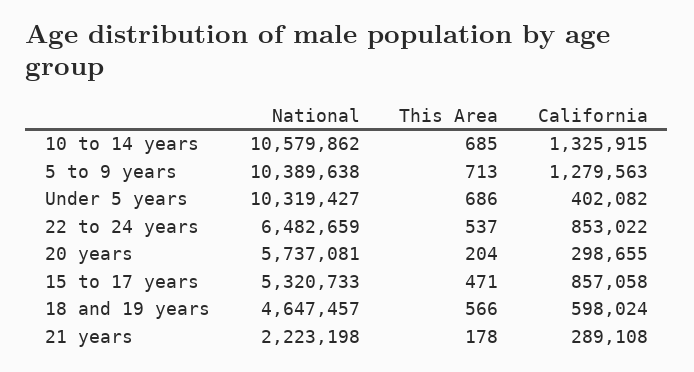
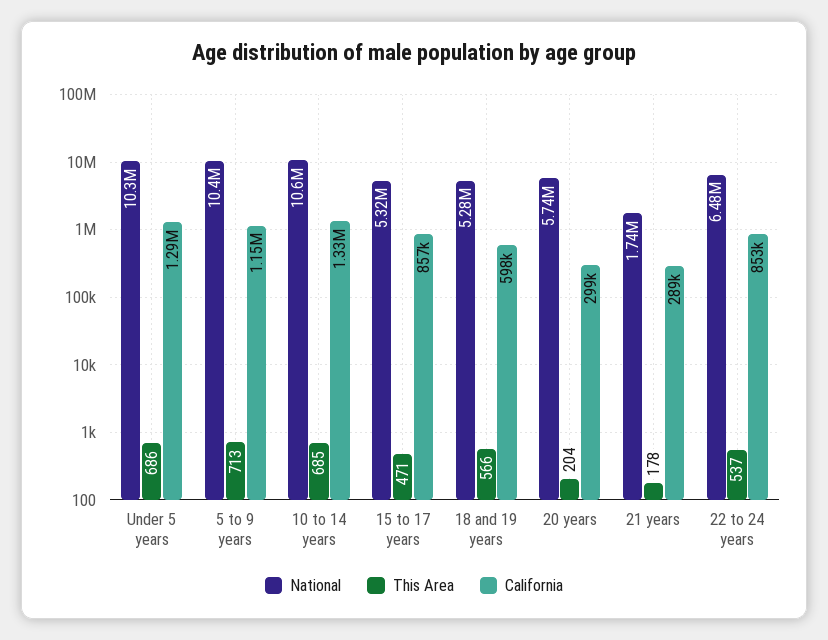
  {
    "National": {
      "10 to 14 years": 10579862,
      "5 to 9 years": 10389638,
      "Under 5 years": 10319427,
      "22 to 24 years": 6482659,
      "20 years": 5737081,
      "15 to 17 years": 5320733,
-     "18 and 19 years": 4647457,
+     "18 and 19 years": 5280000,
-     "21 years": 2223198
+     "21 years": 1740000
    },
    "This Area": {
      "10 to 14 years": 685,
      "5 to 9 years": 713,
      "Under 5 years": 686,
      "22 to 24 years": 537,
      "20 years": 204,
      "15 to 17 years": 471,
      "18 and 19 years": 566,
      "21 years": 178
    },
    "California": {
      "10 to 14 years": 1325915,
-     "5 to 9 years": 1279563,
+     "5 to 9 years": 1150000,
-     "Under 5 years": 402082,
+     "Under 5 years": 1290000,
      "22 to 24 years": 853022,
      "20 years": 298655,
      "15 to 17 years": 857058,
      "18 and 19 years": 598024,
      "21 years": 289108
    }
  }

